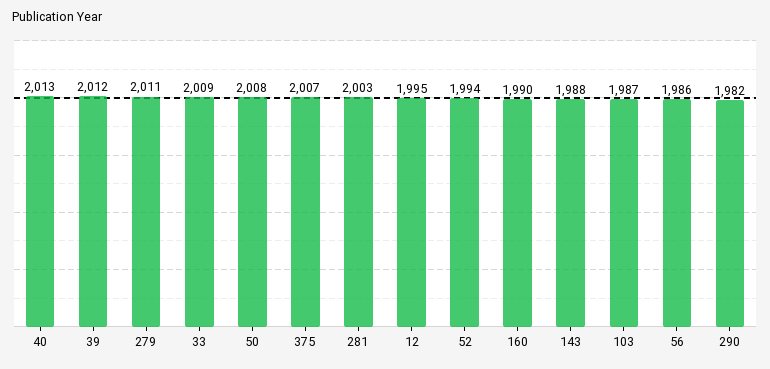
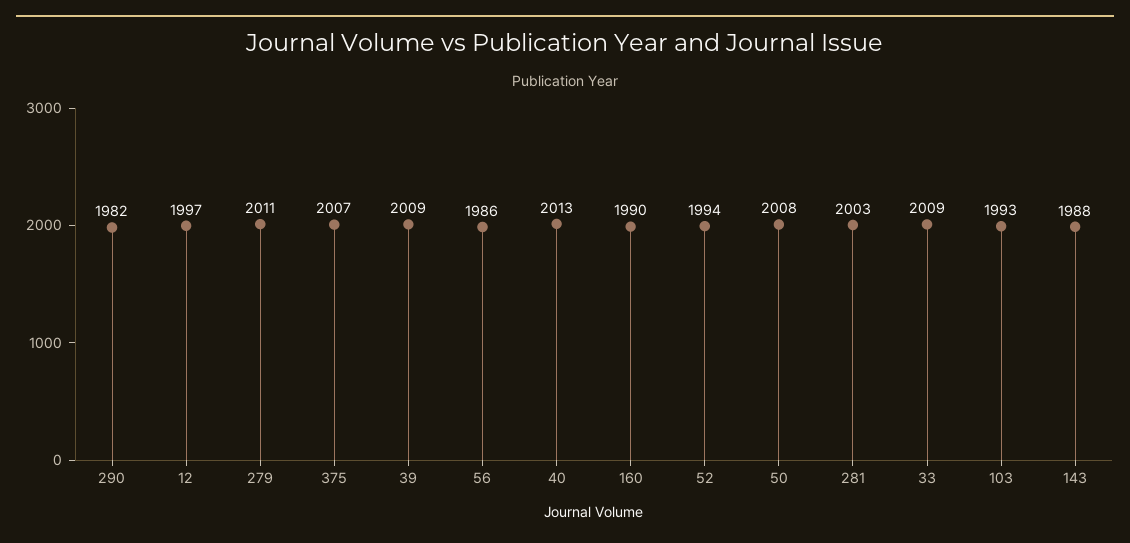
  {
    "40": 2013,
-   "39": 2012,
+   "39": 2009,
    "279": 2011,
    "33": 2009,
    "50": 2008,
    "375": 2007,
    "281": 2003,
-   "12": 1995,
+   "12": 1997,
    "52": 1994,
    "160": 1990,
    "143": 1988,
-   "103": 1987,
+   "103": 1993,
    "56": 1986,
    "290": 1982
  }

